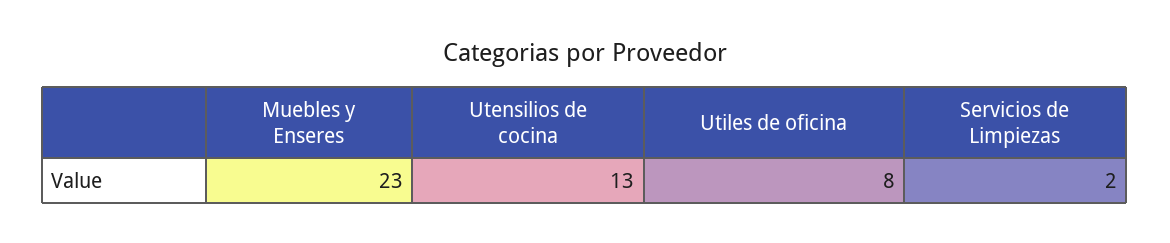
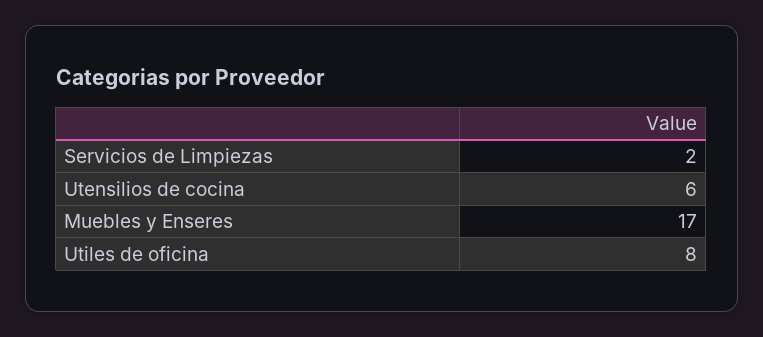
  {
-   "Muebles y Enseres": 23,
+   "Muebles y Enseres": 17,
-   "Utensilios de cocina": 13,
+   "Utensilios de cocina": 6,
    "Utiles de oficina": 8,
    "Servicios de Limpiezas": 2
  }

